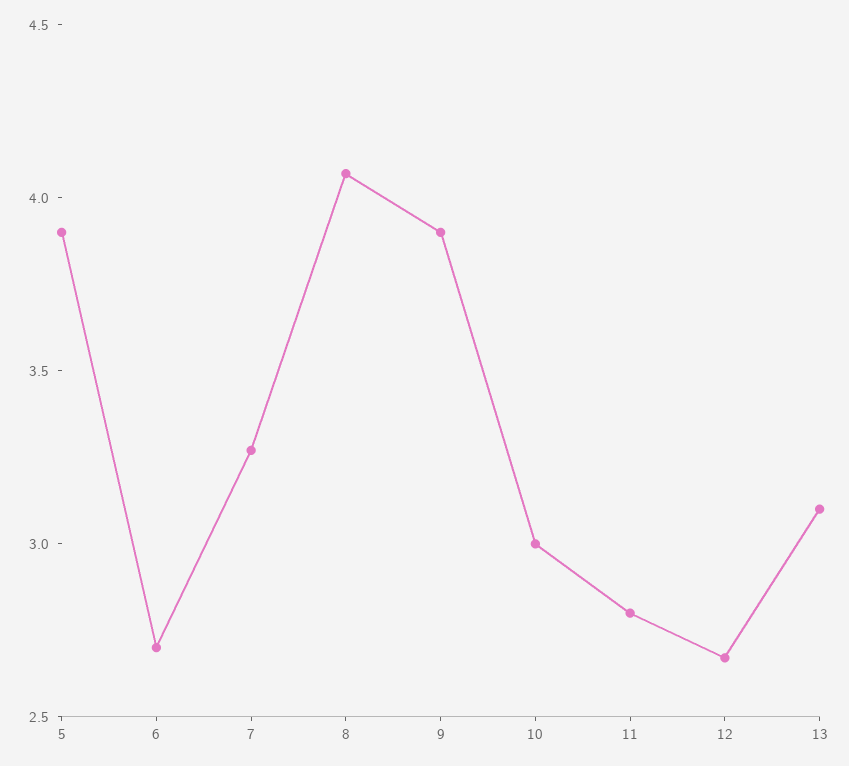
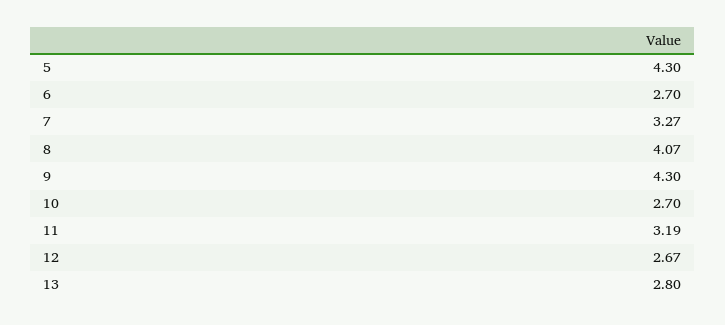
  {
-   "5": 3.9,
+   "5": 4.3,
    "6": 2.7,
    "7": 3.27,
    "8": 4.07,
-   "9": 3.9,
+   "9": 4.3,
-   "10": 3,
+   "10": 2.7,
-   "11": 2.8,
+   "11": 3.19,
    "12": 2.67,
-   "13": 3.1
+   "13": 2.8
  }

